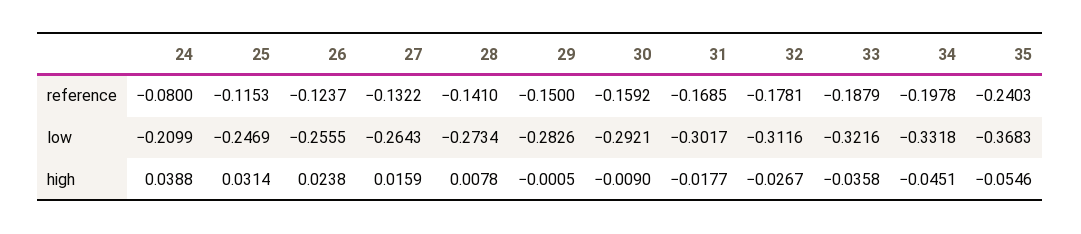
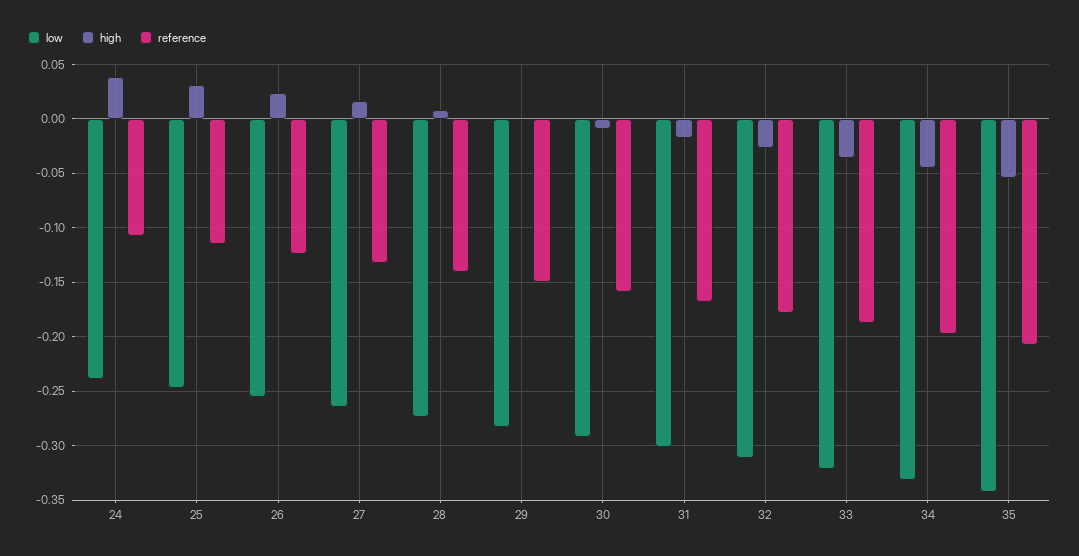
  {
    "reference": {
-     "24": -0.08,
+     "24": -0.11,
      "25": -0.1153,
      "26": -0.1237,
      "27": -0.1322,
      "28": -0.141,
      "29": -0.15,
      "30": -0.1592,
      "31": -0.1685,
      "32": -0.1781,
      "33": -0.1879,
      "34": -0.1978,
-     "35": -0.2403
+     "35": -0.21
    },
    "low": {
-     "24": -0.2099,
+     "24": -0.24,
      "25": -0.2469,
      "26": -0.2555,
      "27": -0.2643,
      "28": -0.2734,
      "29": -0.2826,
      "30": -0.2921,
      "31": -0.3017,
      "32": -0.3116,
      "33": -0.3216,
      "34": -0.3318,
-     "35": -0.3683
+     "35": -0.34
    },
    "high": {
      "24": 0.0388,
      "25": 0.0314,
      "26": 0.0238,
      "27": 0.0159,
      "28": 0.0078,
      "29": -0.0005,
      "30": -0.009,
      "31": -0.0177,
      "32": -0.0267,
      "33": -0.0358,
      "34": -0.0451,
      "35": -0.0546
    }
  }

